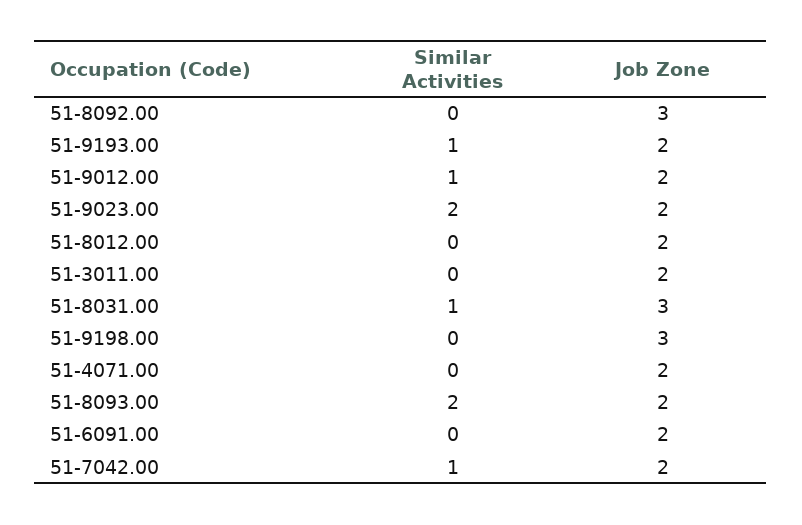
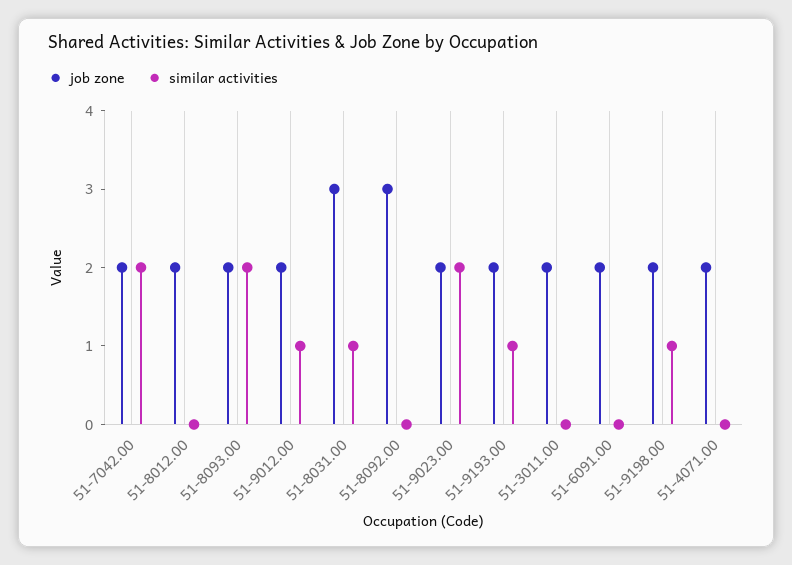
  {
    "Similar Activities": {
      "51-8092.00": 0,
      "51-9193.00": 1,
      "51-9012.00": 1,
      "51-9023.00": 2,
      "51-8012.00": 0,
      "51-3011.00": 0,
      "51-8031.00": 1,
-     "51-9198.00": 0,
+     "51-9198.00": 1,
      "51-4071.00": 0,
      "51-8093.00": 2,
      "51-6091.00": 0,
-     "51-7042.00": 1
+     "51-7042.00": 2
    },
    "Job Zone": {
      "51-8092.00": 3,
      "51-9193.00": 2,
      "51-9012.00": 2,
      "51-9023.00": 2,
      "51-8012.00": 2,
      "51-3011.00": 2,
      "51-8031.00": 3,
-     "51-9198.00": 3,
+     "51-9198.00": 2,
      "51-4071.00": 2,
      "51-8093.00": 2,
      "51-6091.00": 2,
      "51-7042.00": 2
    }
  }

